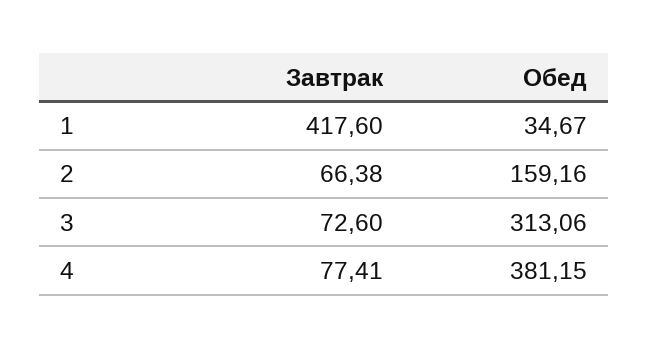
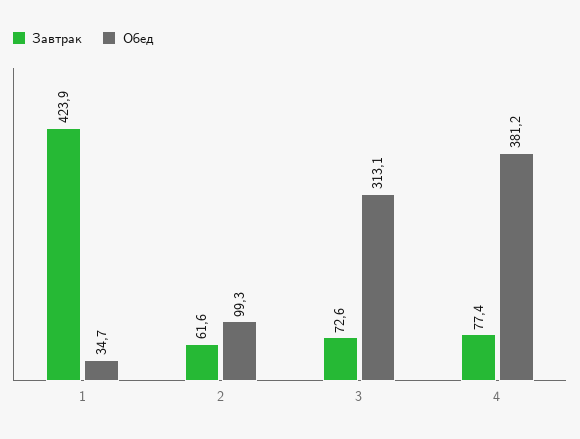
  {
    "Завтрак": {
-     "1": 417.6,
+     "1": 423.9,
-     "2": 66.38,
+     "2": 61.6,
      "3": 72.6,
      "4": 77.41
    },
    "Обед": {
      "1": 34.67,
-     "2": 159.16,
+     "2": 99.3,
      "3": 313.06,
      "4": 381.15
    }
  }

